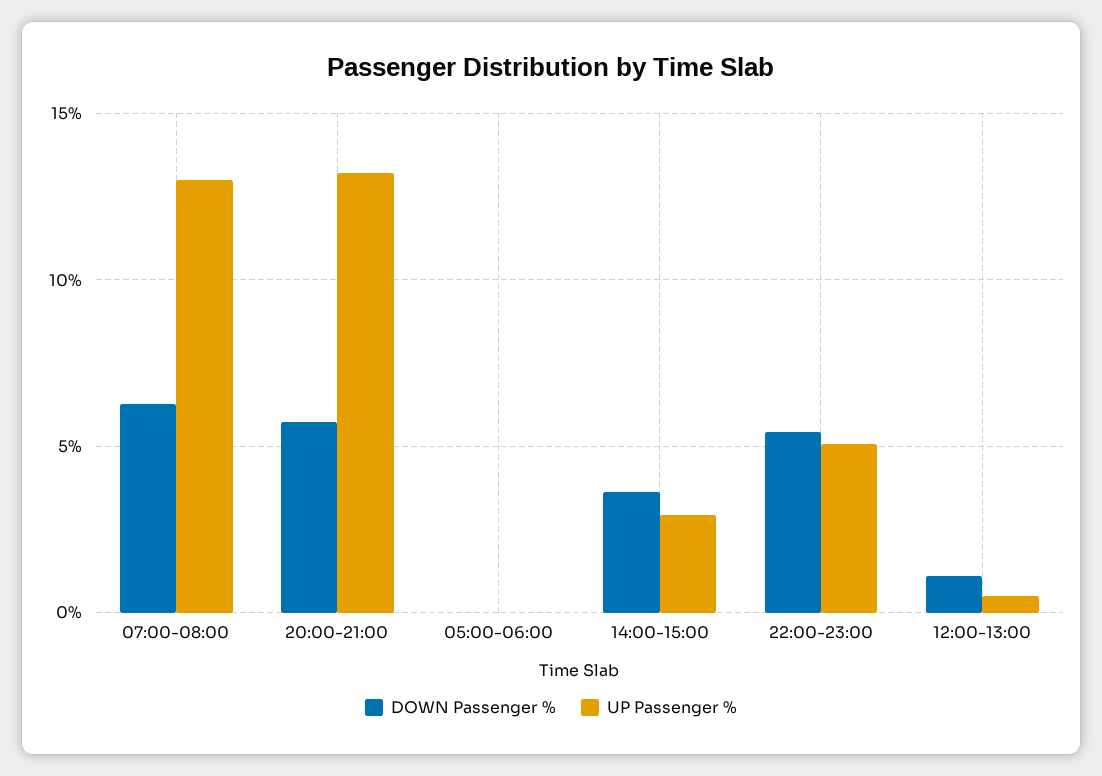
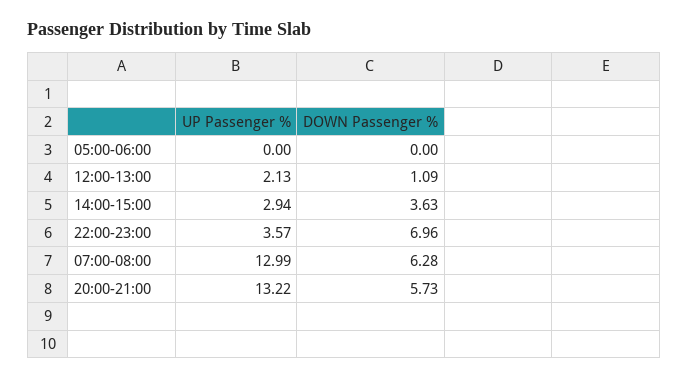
  {
    "DOWN Passenger %": {
      "07:00-08:00": 6.28,
      "20:00-21:00": 5.73,
      "05:00-06:00": 0,
      "14:00-15:00": 3.63,
-     "22:00-23:00": 5.5,
+     "22:00-23:00": 6.96,
      "12:00-13:00": 1.09
    },
    "UP Passenger %": {
      "07:00-08:00": 12.99,
      "20:00-21:00": 13.22,
      "05:00-06:00": 0,
      "14:00-15:00": 2.94,
-     "22:00-23:00": 5,
+     "22:00-23:00": 3.57,
-     "12:00-13:00": 0.5
+     "12:00-13:00": 2.13
    }
  }

